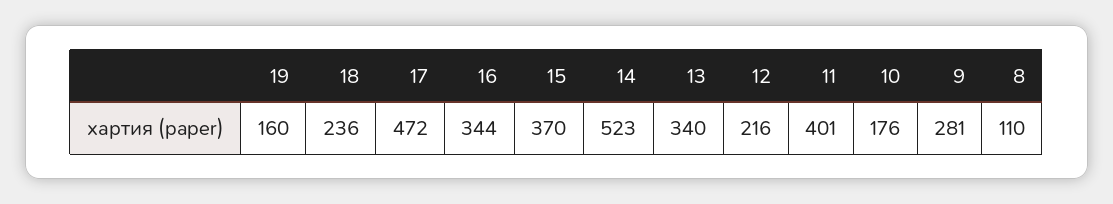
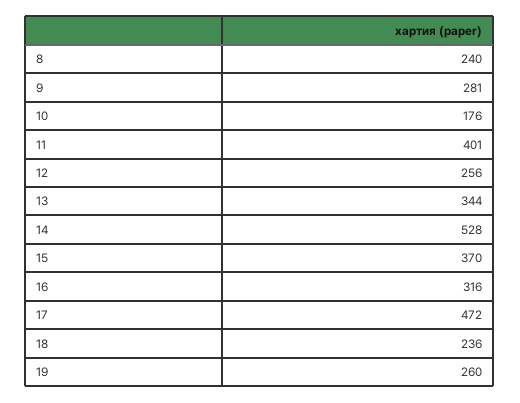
  {
-   "19": 160,
+   "19": 260,
    "18": 236,
    "17": 472,
-   "16": 344,
+   "16": 316,
    "15": 370,
-   "14": 523,
+   "14": 528,
-   "13": 340,
+   "13": 344,
-   "12": 216,
+   "12": 256,
    "11": 401,
    "10": 176,
    "9": 281,
-   "8": 110
+   "8": 240
  }

